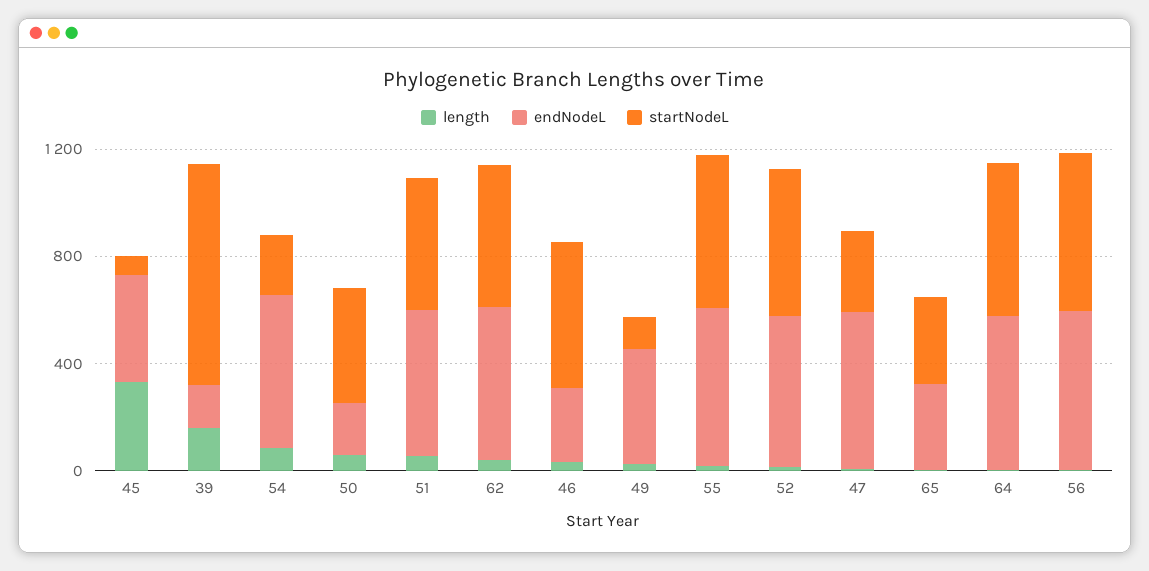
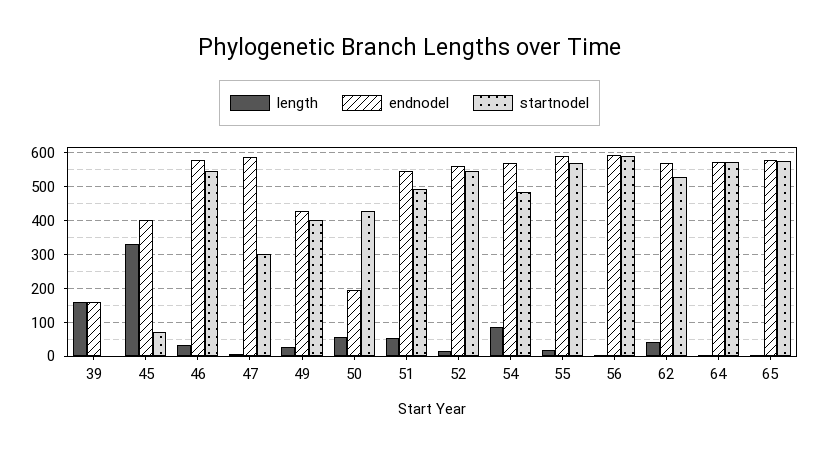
  {
    "length": {
      "45": 340,
      "39": 160,
      "54": 80,
      "50": 60,
      "51": 60,
      "62": 40,
      "46": 40,
      "49": 20,
      "55": 20,
      "52": 20,
      "47": 0,
      "65": 0,
      "64": 0,
      "56": 0
    },
    "endNodeL": {
      "45": 400,
      "39": 160,
      "54": 580,
      "50": 200,
      "51": 540,
      "62": 580,
-     "46": 300,
+     "46": 580,
      "49": 420,
      "55": 580,
      "52": 560,
      "47": 580,
-     "65": 300,
+     "65": 580,
      "64": 580,
      "56": 600
    },
    "startNodeL": {
      "45": 60,
-     "39": 800,
+     "39": 0,
-     "54": 200,
+     "54": 480,
      "50": 420,
      "51": 500,
      "62": 520,
      "46": 540,
-     "49": 100,
+     "49": 400,
      "55": 580,
      "52": 540,
      "47": 300,
-     "65": 300,
+     "65": 580,
      "64": 580,
      "56": 580
    }
  }

